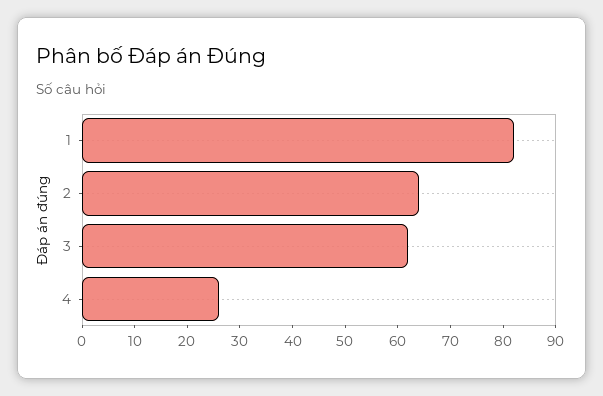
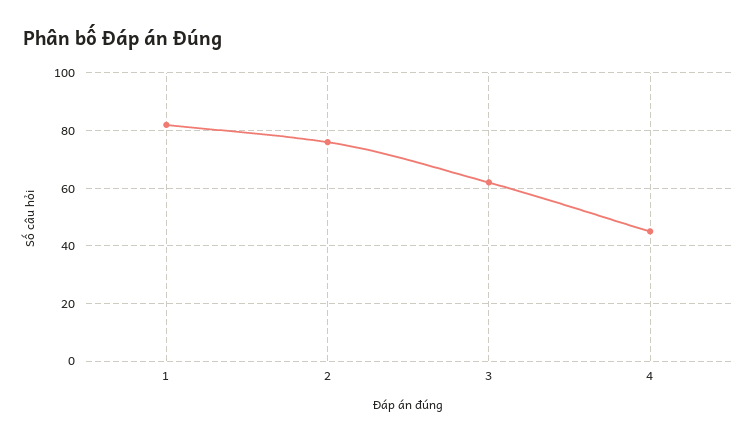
  {
    "1": 80,
-   "2": 65,
+   "2": 75,
    "3": 60,
-   "4": 25
+   "4": 45
  }

